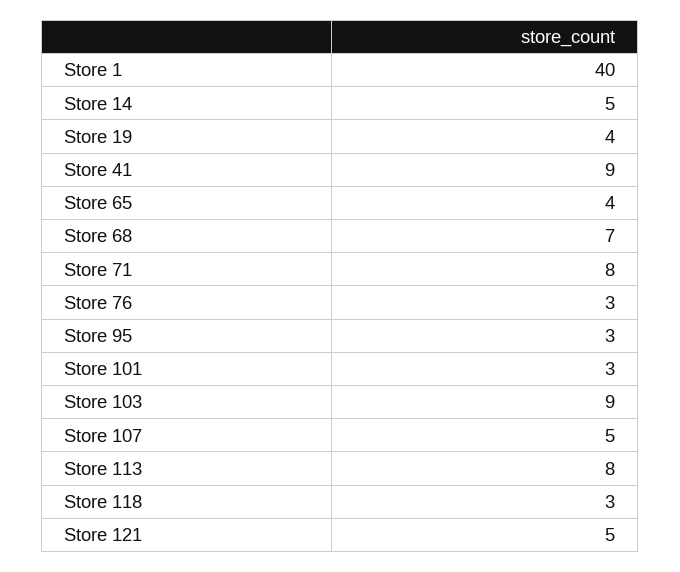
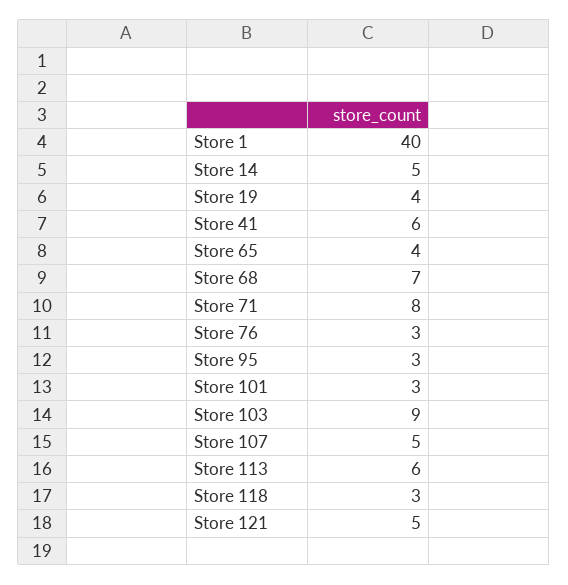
  {
    "Store 1": 40,
    "Store 14": 5,
    "Store 19": 4,
-   "Store 41": 9,
+   "Store 41": 6,
    "Store 65": 4,
    "Store 68": 7,
    "Store 71": 8,
    "Store 76": 3,
    "Store 95": 3,
    "Store 101": 3,
    "Store 103": 9,
    "Store 107": 5,
-   "Store 113": 8,
+   "Store 113": 6,
    "Store 118": 3,
    "Store 121": 5
  }

